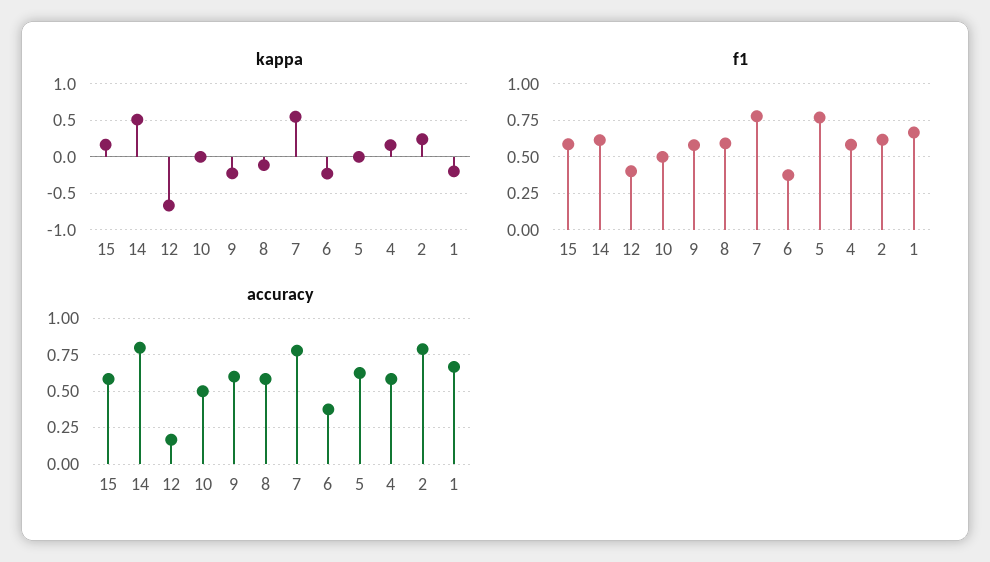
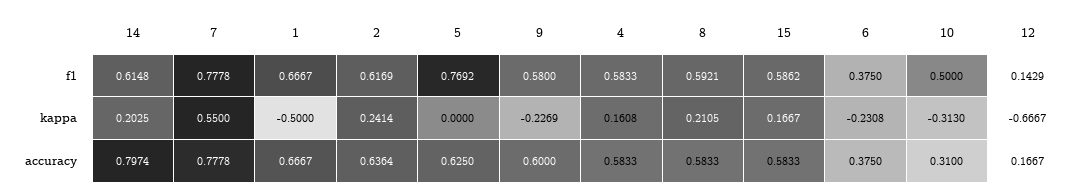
  {
    "kappa": {
      "15": 0.1667,
-     "14": 0.5,
+     "14": 0.2025,
      "12": -0.6667,
-     "10": 0,
+     "10": -0.313,
      "9": -0.2269,
-     "8": -0.1,
+     "8": 0.2105,
      "7": 0.55,
      "6": -0.2308,
      "5": 0,
      "4": 0.1608,
      "2": 0.2414,
-     "1": -0.2
+     "1": -0.5
    },
    "f1": {
      "15": 0.5862,
      "14": 0.6148,
-     "12": 0.4,
+     "12": 0.1429,
      "10": 0.5,
      "9": 0.58,
      "8": 0.5921,
      "7": 0.7778,
      "6": 0.375,
      "5": 0.7692,
      "4": 0.5833,
      "2": 0.6169,
      "1": 0.6667
    },
    "accuracy": {
      "15": 0.5833,
      "14": 0.7974,
      "12": 0.1667,
-     "10": 0.5,
+     "10": 0.31,
      "9": 0.6,
      "8": 0.5833,
      "7": 0.7778,
      "6": 0.375,
      "5": 0.625,
      "4": 0.5833,
-     "2": 0.8,
+     "2": 0.6364,
      "1": 0.6667
    }
  }

